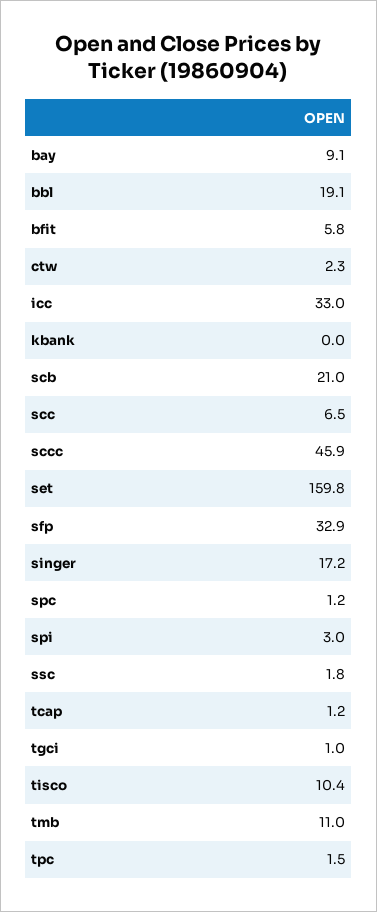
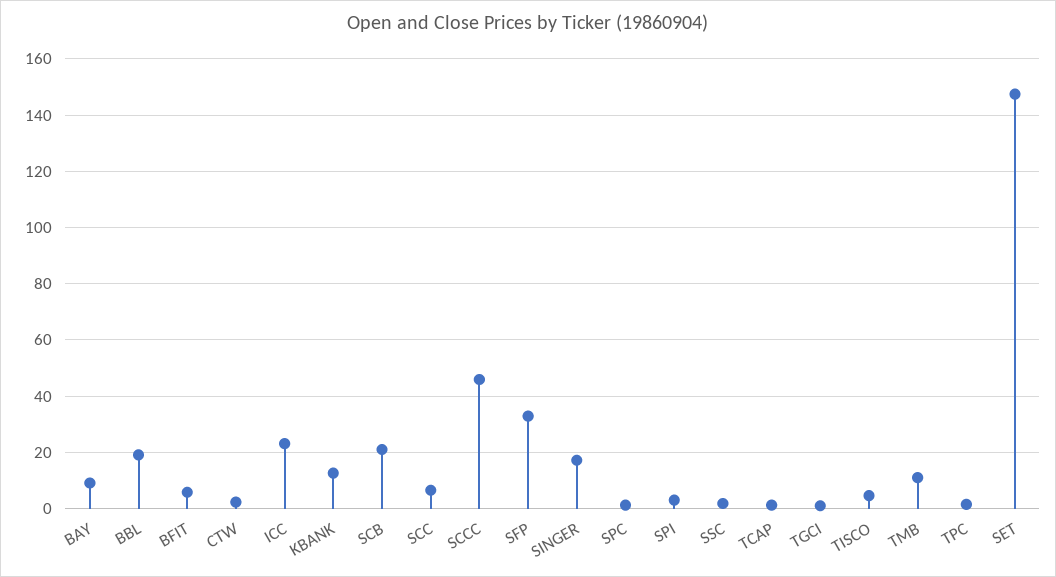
  {
    "bay": 9.1,
    "bbl": 19.1,
    "bfit": 5.8,
    "ctw": 2.3,
-   "icc": 33,
+   "icc": 22.5,
-   "kbank": 0,
+   "kbank": 12.5,
    "scb": 21,
    "scc": 6.5,
    "sccc": 45.9,
-   "set": 159.8,
+   "set": 147.5,
    "sfp": 32.9,
    "singer": 17.2,
    "spc": 1.2,
    "spi": 3,
    "ssc": 1.8,
    "tcap": 1.2,
    "tgci": 1,
-   "tisco": 10.4,
+   "tisco": 5,
    "tmb": 11,
    "tpc": 1.5
  }

